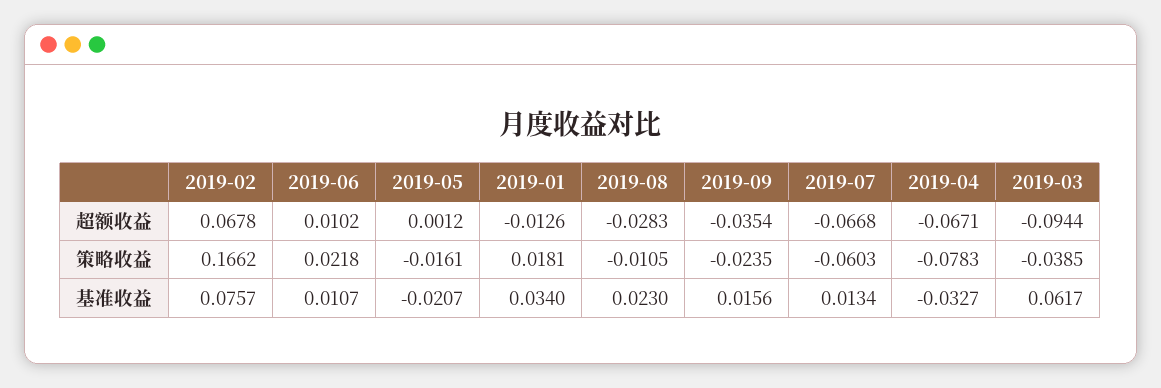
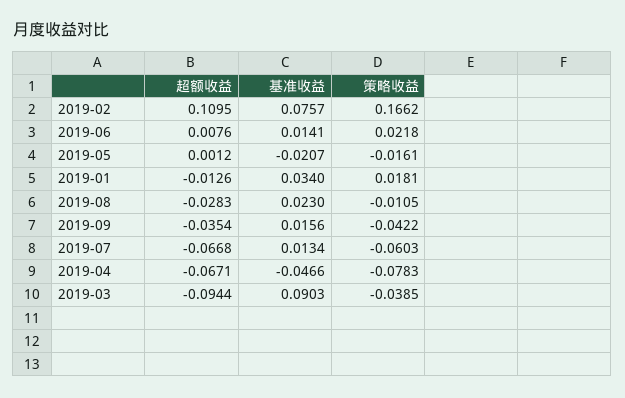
  {
    "2019-02": {
-     "超额收益": 0.0678,
+     "超额收益": 0.1095,
      "策略收益": 0.1662,
      "基准收益": 0.0757
    },
    "2019-06": {
-     "超额收益": 0.0102,
+     "超额收益": 0.0076,
      "策略收益": 0.0218,
-     "基准收益": 0.0107
+     "基准收益": 0.0141
    },
    "2019-05": {
      "超额收益": 0.0012,
      "策略收益": -0.0161,
      "基准收益": -0.0207
    },
    "2019-01": {
      "超额收益": -0.0126,
      "策略收益": 0.0181,
      "基准收益": 0.034
    },
    "2019-08": {
      "超额收益": -0.0283,
      "策略收益": -0.0105,
      "基准收益": 0.023
    },
    "2019-09": {
      "超额收益": -0.0354,
-     "策略收益": -0.0235,
+     "策略收益": -0.0422,
      "基准收益": 0.0156
    },
    "2019-07": {
      "超额收益": -0.0668,
      "策略收益": -0.0603,
      "基准收益": 0.0134
    },
    "2019-04": {
      "超额收益": -0.0671,
      "策略收益": -0.0783,
-     "基准收益": -0.0327
+     "基准收益": -0.0466
    },
    "2019-03": {
      "超额收益": -0.0944,
      "策略收益": -0.0385,
-     "基准收益": 0.0617
+     "基准收益": 0.0903
    }
  }

